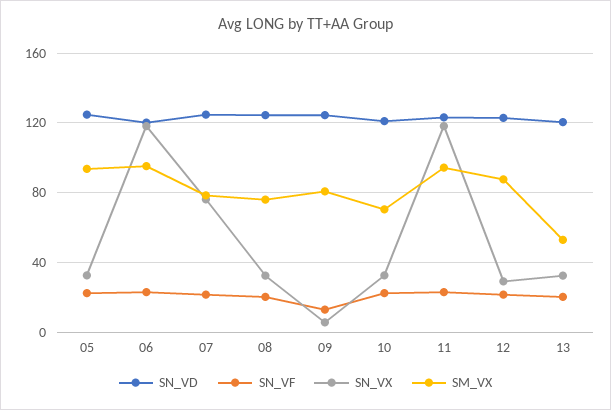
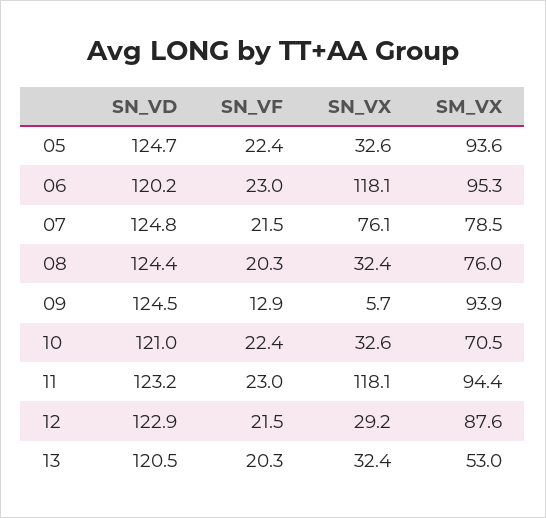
  {
    "SN_VD": {
      "05": 124.7,
      "06": 120.2,
      "07": 124.8,
      "08": 124.4,
      "09": 124.5,
      "10": 121,
      "11": 123.2,
      "12": 122.9,
      "13": 120.5
    },
    "SN_VF": {
      "05": 22.4,
      "06": 23,
      "07": 21.5,
      "08": 20.3,
      "09": 12.9,
      "10": 22.4,
      "11": 23,
      "12": 21.5,
      "13": 20.3
    },
    "SN_VX": {
      "05": 32.6,
      "06": 118.1,
      "07": 76.1,
      "08": 32.4,
      "09": 5.7,
      "10": 32.6,
      "11": 118.1,
      "12": 29.2,
      "13": 32.4
    },
    "SM_VX": {
      "05": 93.6,
      "06": 95.3,
      "07": 78.5,
      "08": 76,
-     "09": 80,
+     "09": 93.9,
      "10": 70.5,
      "11": 94.4,
      "12": 87.6,
      "13": 53
    }
  }

